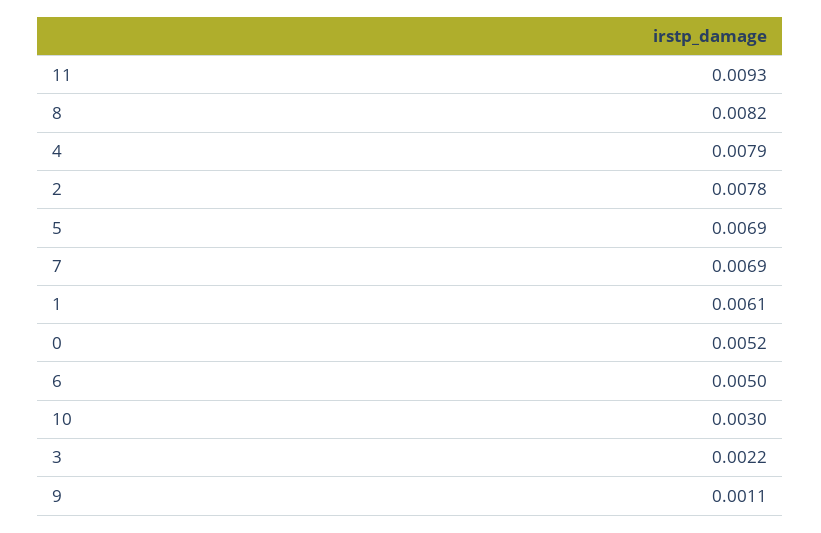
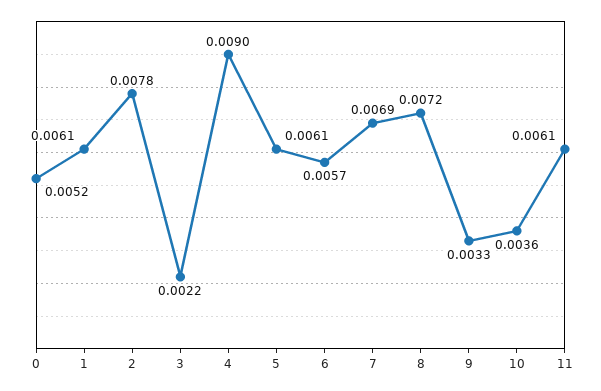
  {
-   "11": 0.0093,
+   "11": 0.0061,
-   "8": 0.0082,
+   "8": 0.0072,
-   "4": 0.0079,
+   "4": 0.009,
    "2": 0.0078,
-   "5": 0.0069,
+   "5": 0.0061,
    "7": 0.0069,
    "1": 0.0061,
    "0": 0.0052,
-   "6": 0.005,
+   "6": 0.0057,
-   "10": 0.003,
+   "10": 0.0036,
    "3": 0.0022,
-   "9": 0.0011
+   "9": 0.0033
  }

